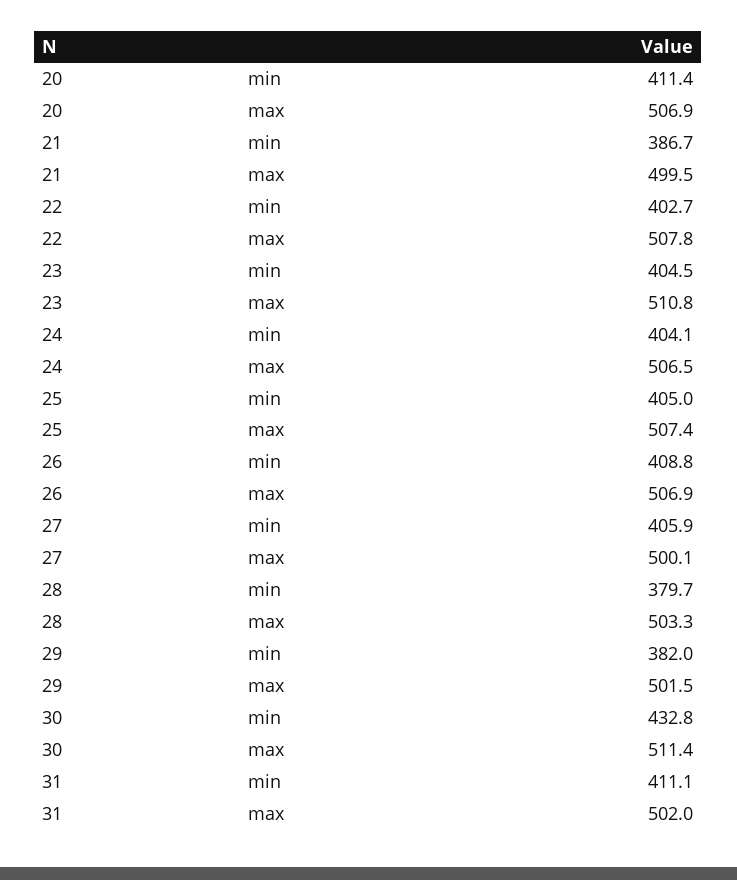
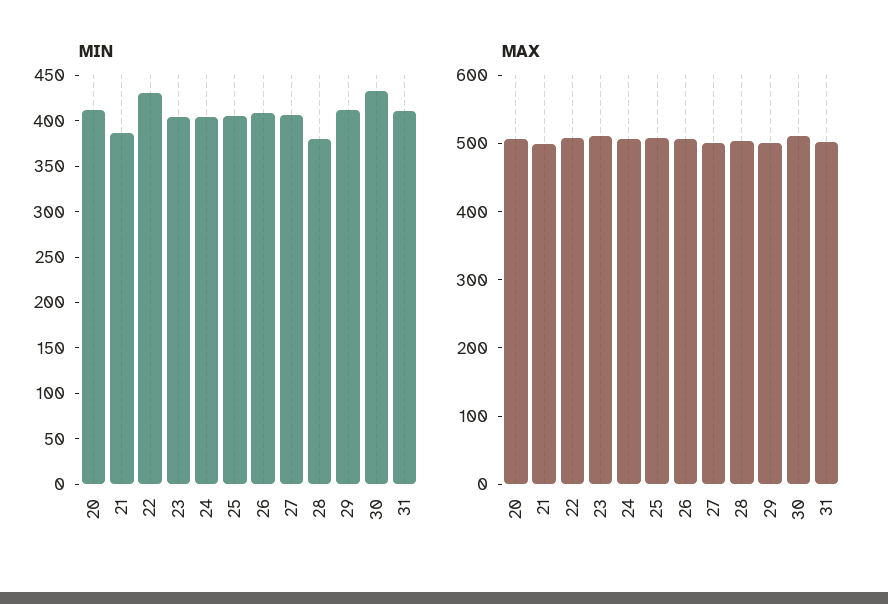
  {
    "min": {
      "20": 411.4,
      "21": 386.7,
-     "22": 402.7,
+     "22": 430,
      "23": 404.5,
      "24": 404.1,
      "25": 405,
      "26": 408.8,
      "27": 405.9,
      "28": 379.7,
-     "29": 382,
+     "29": 410,
      "30": 432.8,
      "31": 411.1
    },
    "max": {
      "20": 506.9,
      "21": 499.5,
      "22": 507.8,
      "23": 510.8,
      "24": 506.5,
      "25": 507.4,
      "26": 506.9,
      "27": 500.1,
      "28": 503.3,
      "29": 501.5,
      "30": 511.4,
      "31": 502
    }
  }

